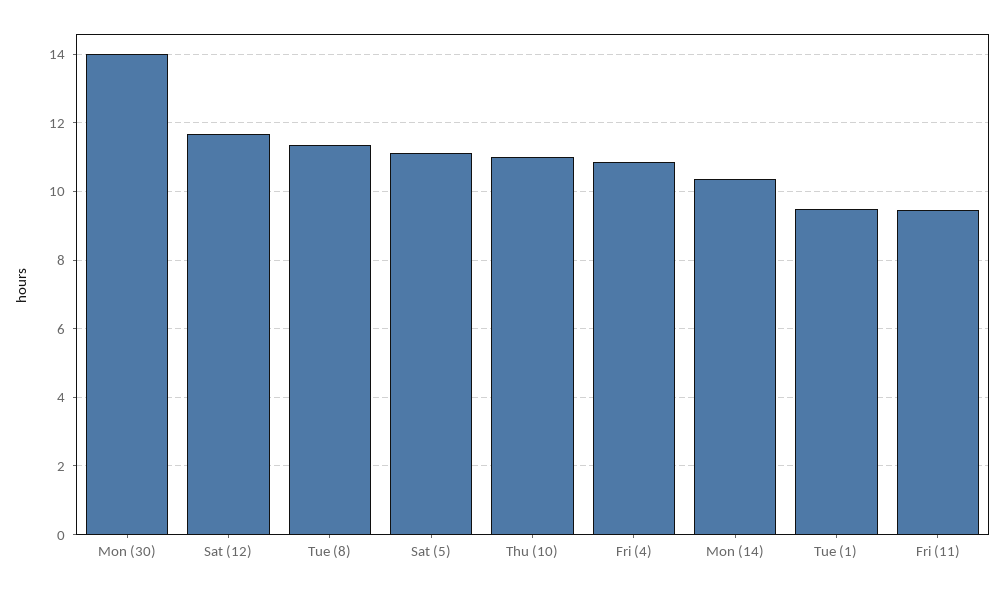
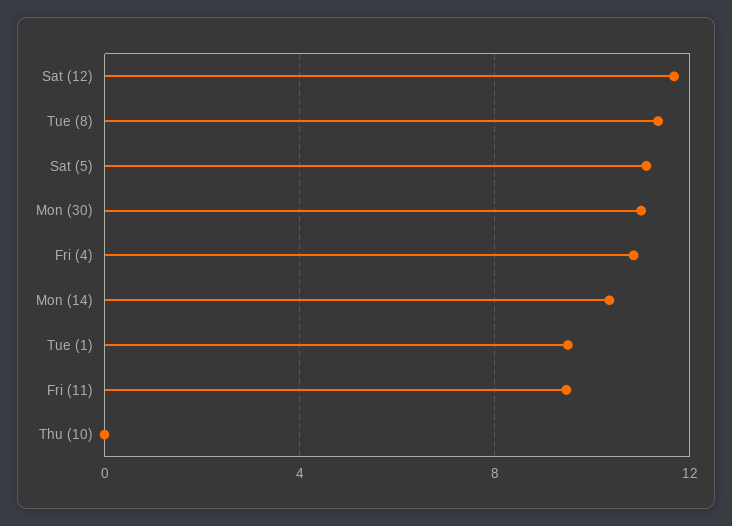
  {
-   "Mon (30)": 14,
+   "Mon (30)": 11,
    "Sat (12)": 11.6,
    "Tue (8)": 11.4,
    "Sat (5)": 11.2,
-   "Thu (10)": 11,
+   "Thu (10)": 0,
    "Fri (4)": 10.8,
    "Mon (14)": 10.4,
    "Tue (1)": 9.6,
    "Fri (11)": 9.4
  }

